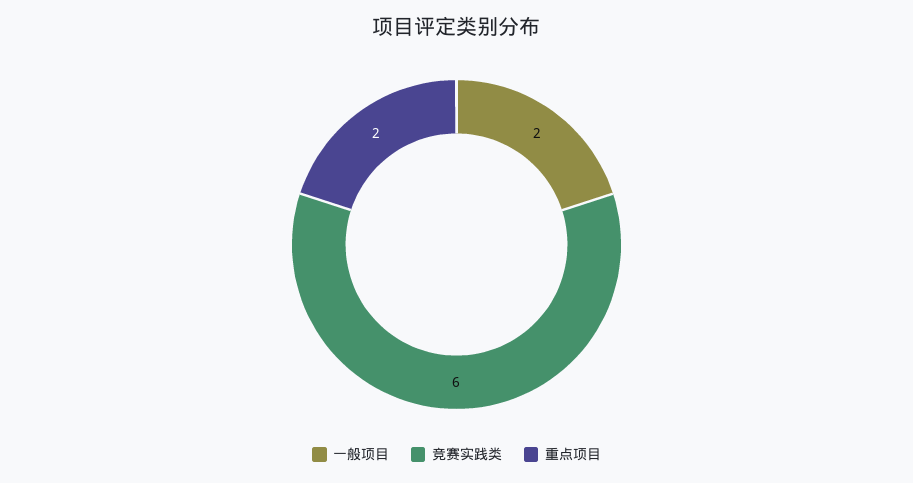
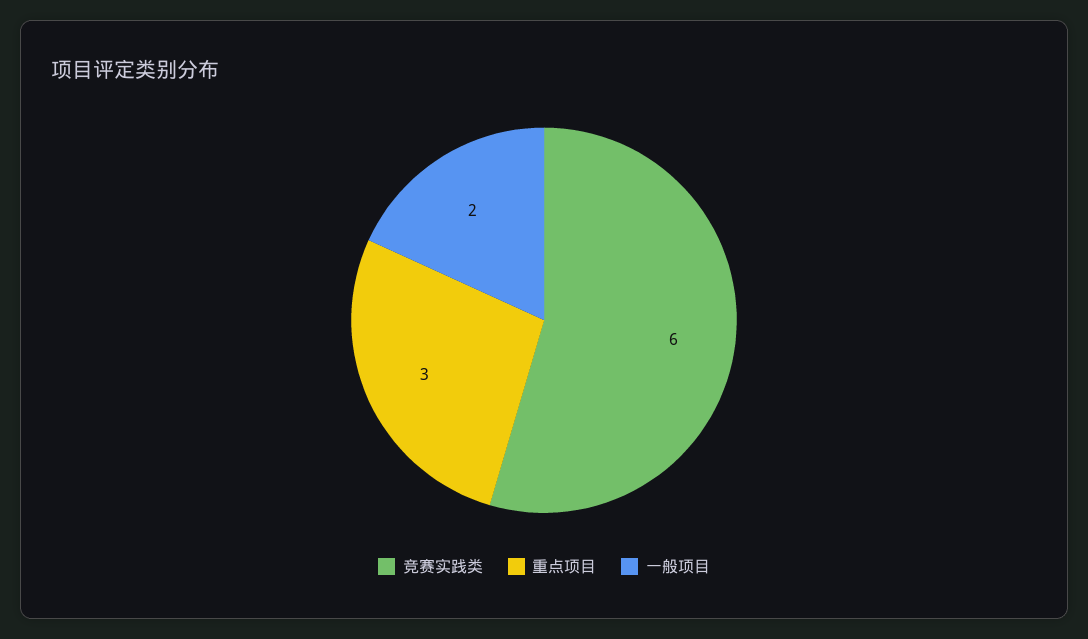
  {
    "一般项目": 2,
    "竞赛实践类": 6,
-   "重点项目": 2
+   "重点项目": 3
  }

